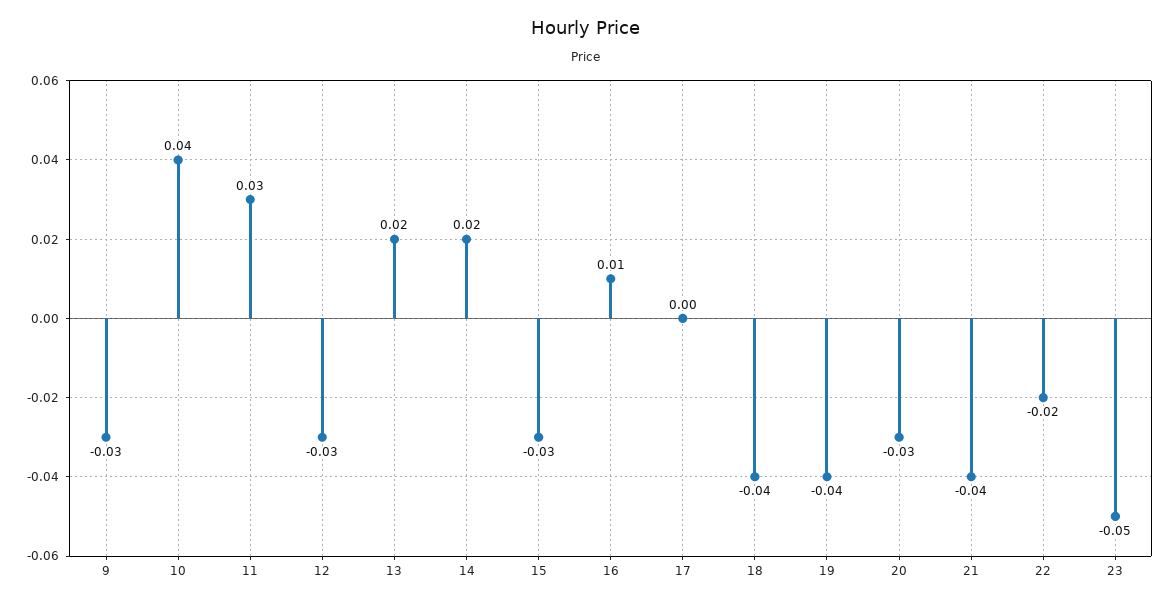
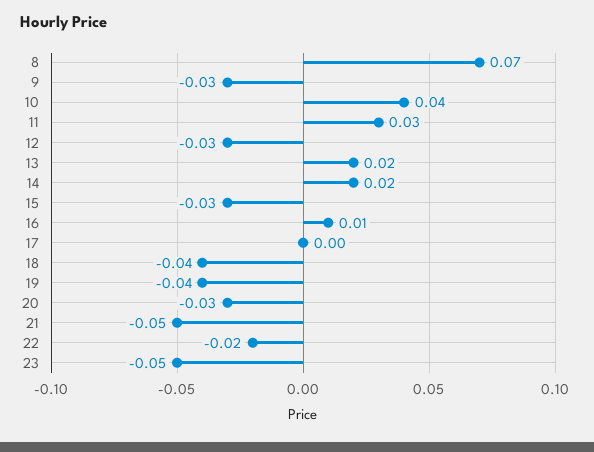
  {
    "9": -0.03,
    "10": 0.04,
    "11": 0.03,
    "12": -0.03,
    "13": 0.02,
    "14": 0.02,
    "15": -0.03,
    "16": 0.01,
    "17": 0,
    "18": -0.04,
    "19": -0.04,
    "20": -0.03,
-   "21": -0.04,
+   "21": -0.05,
    "22": -0.02,
-   "23": -0.05
+   "23": -0.05,
+   "8": 0.07
  }

